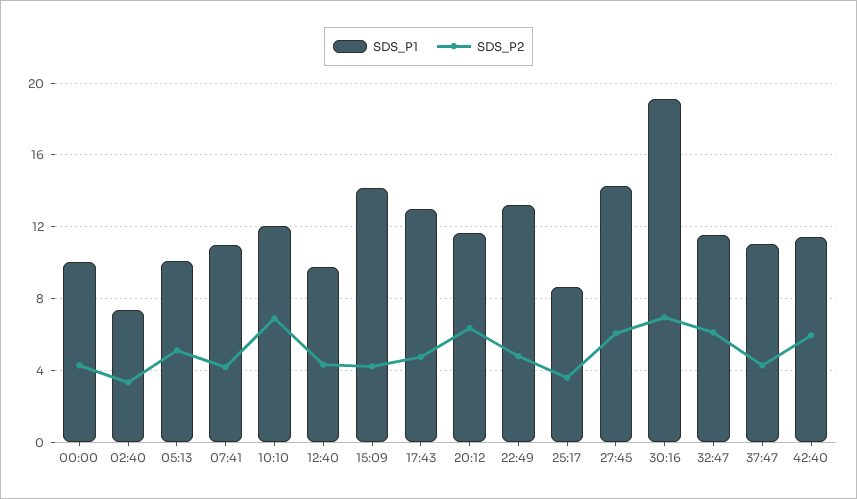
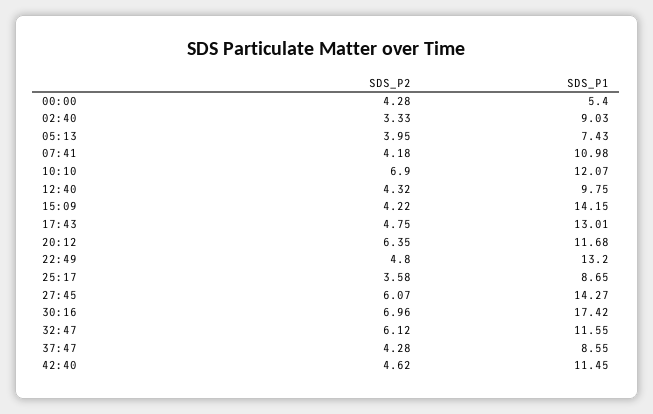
  {
    "SDS_P1": {
-     "00:00": 10,
+     "00:00": 5.4,
-     "02:40": 7.5,
+     "02:40": 9.03,
-     "05:13": 10,
+     "05:13": 7.43,
      "07:41": 10.98,
      "10:10": 12.07,
      "12:40": 9.75,
      "15:09": 14.15,
      "17:43": 13.01,
      "20:12": 11.68,
      "22:49": 13.2,
      "25:17": 8.65,
      "27:45": 14.27,
-     "30:16": 19,
+     "30:16": 17.42,
      "32:47": 11.55,
-     "37:47": 11,
+     "37:47": 8.55,
      "42:40": 11.45
    },
    "SDS_P2": {
      "00:00": 4.28,
      "02:40": 3.33,
-     "05:13": 5,
+     "05:13": 3.95,
      "07:41": 4.18,
      "10:10": 6.9,
      "12:40": 4.32,
      "15:09": 4.22,
      "17:43": 4.75,
      "20:12": 6.35,
      "22:49": 4.8,
      "25:17": 3.58,
      "27:45": 6.07,
      "30:16": 6.96,
      "32:47": 6.12,
      "37:47": 4.28,
-     "42:40": 6
+     "42:40": 4.62
    }
  }

